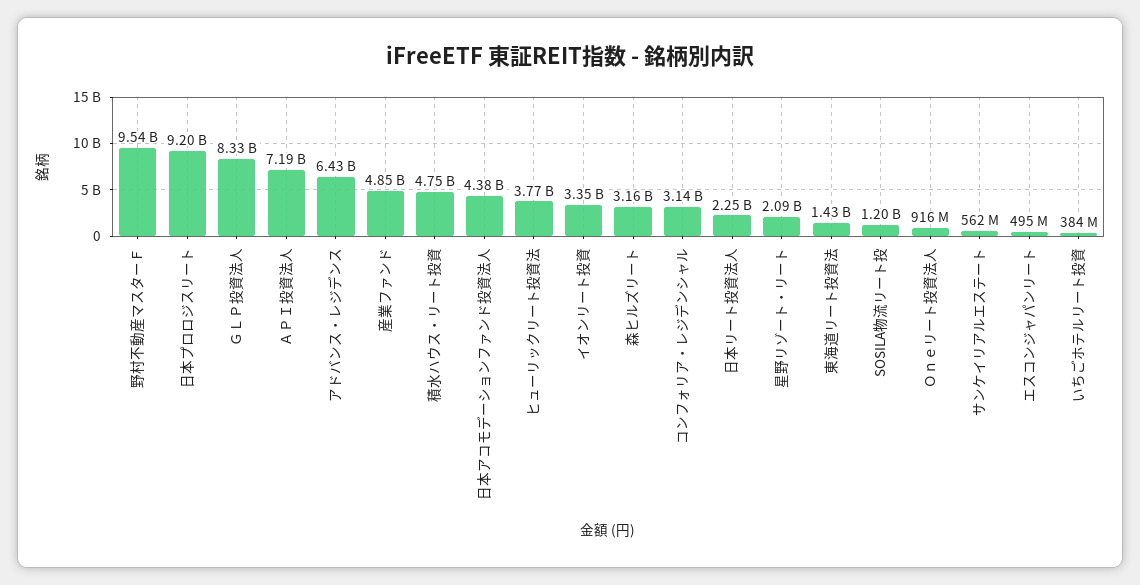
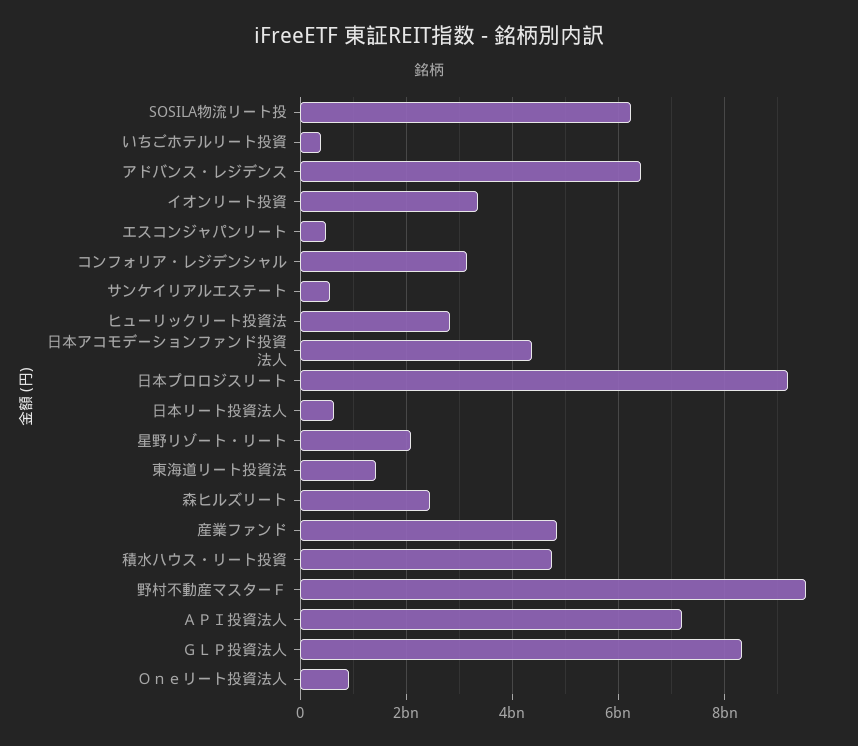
  {
    "野村不動産マスターＦ": 9540000000,
    "日本プロロジスリート": 9200000000,
    "ＧＬＰ投資法人": 8330000000,
    "ＡＰＩ投資法人": 7190000000,
    "アドバンス・レジデンス": 6430000000,
    "産業ファンド": 4850000000,
    "積水ハウス・リート投資": 4750000000,
    "日本アコモデーションファンド投資法人": 4380000000,
-   "ヒューリックリート投資法": 3770000000,
+   "ヒューリックリート投資法": 2800000000,
    "イオンリート投資": 3350000000,
-   "森ヒルズリート": 3160000000,
+   "森ヒルズリート": 2400000000,
    "コンフォリア・レジデンシャル": 3140000000,
-   "日本リート投資法人": 2250000000,
+   "日本リート投資法人": 600000000,
    "星野リゾート・リート": 2090000000,
    "東海道リート投資法": 1430000000,
-   "SOSILA物流リート投": 1200000000,
+   "SOSILA物流リート投": 6200000000,
    "Ｏｎｅリート投資法人": 916000000,
    "サンケイリアルエステート": 562000000,
    "エスコンジャパンリート": 495000000,
    "いちごホテルリート投資": 384000000
  }

